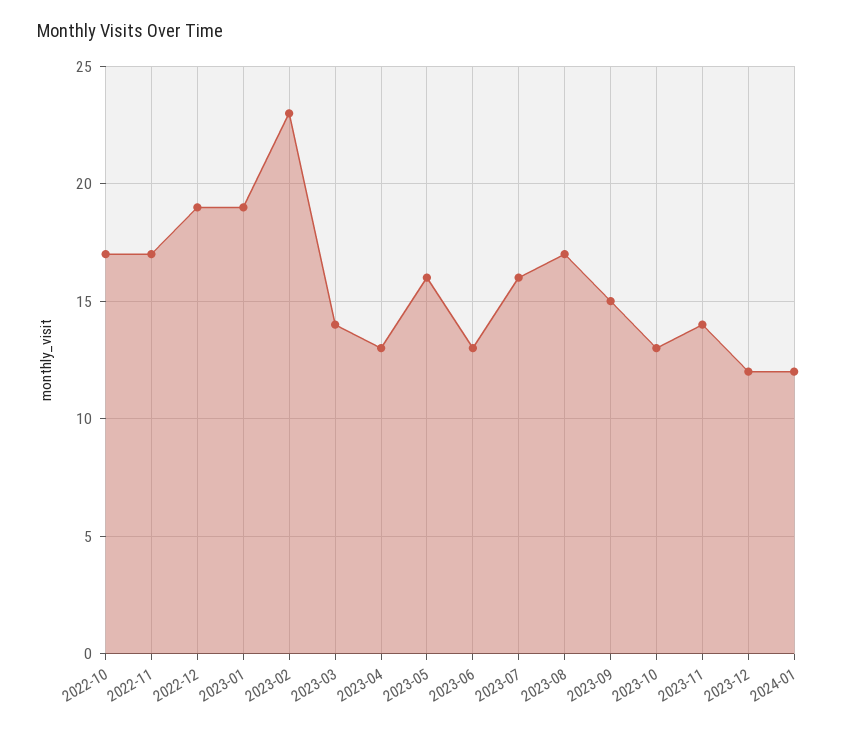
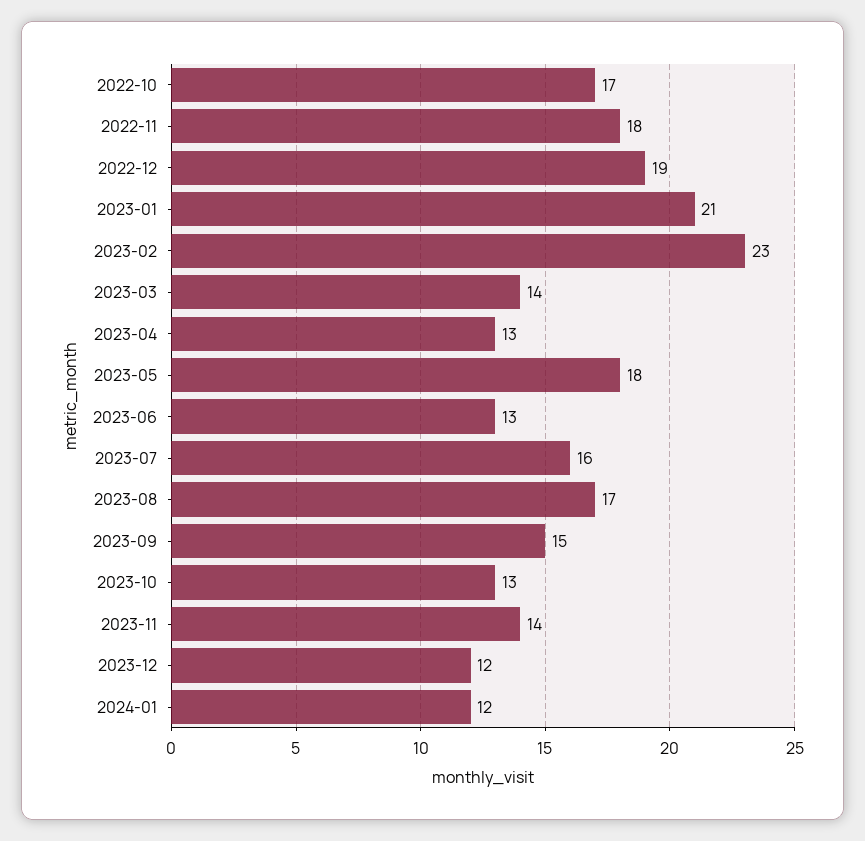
  {
    "2022-10": 17,
-   "2022-11": 17,
+   "2022-11": 18,
    "2022-12": 19,
-   "2023-01": 19,
+   "2023-01": 21,
    "2023-02": 23,
    "2023-03": 14,
    "2023-04": 13,
-   "2023-05": 16,
+   "2023-05": 18,
    "2023-06": 13,
    "2023-07": 16,
    "2023-08": 17,
    "2023-09": 15,
    "2023-10": 13,
    "2023-11": 14,
    "2023-12": 12,
    "2024-01": 12
  }

